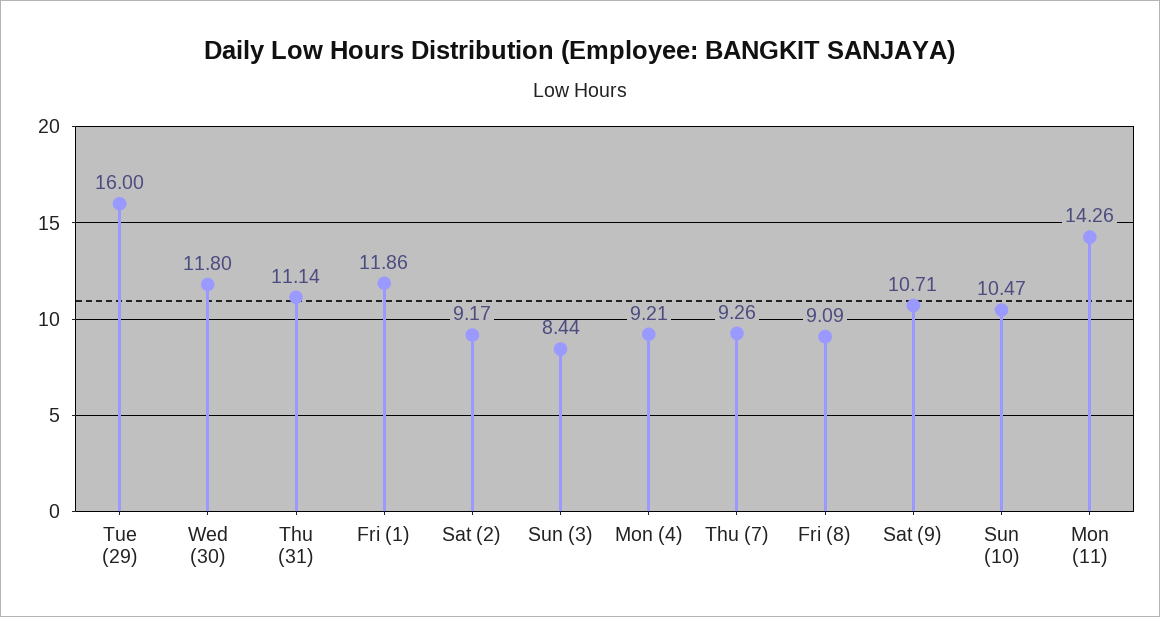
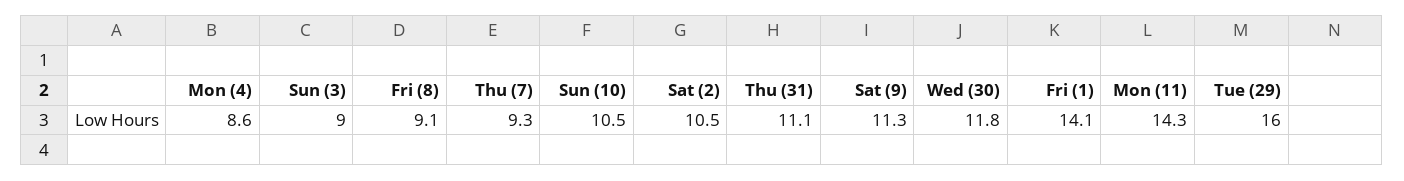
  {
    "Tue (29)": 16,
    "Wed (30)": 11.8,
    "Thu (31)": 11.14,
-   "Fri (1)": 11.86,
+   "Fri (1)": 14.1,
-   "Sat (2)": 9.17,
+   "Sat (2)": 10.5,
-   "Sun (3)": 8.44,
+   "Sun (3)": 9,
-   "Mon (4)": 9.21,
+   "Mon (4)": 8.6,
    "Thu (7)": 9.26,
    "Fri (8)": 9.09,
-   "Sat (9)": 10.71,
+   "Sat (9)": 11.3,
    "Sun (10)": 10.47,
    "Mon (11)": 14.26
  }

